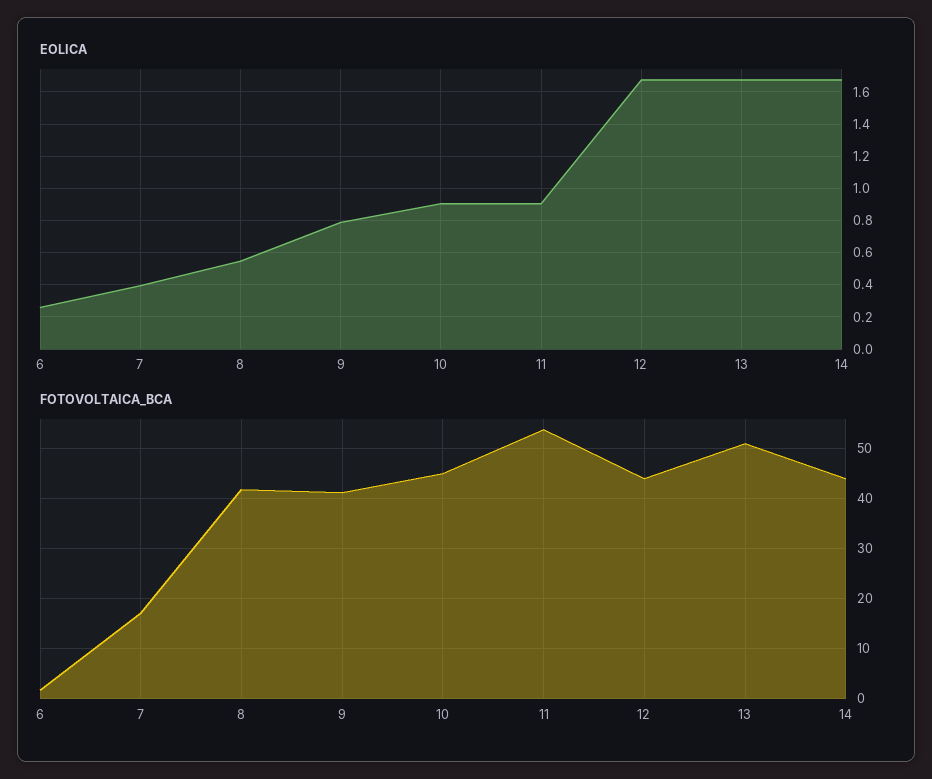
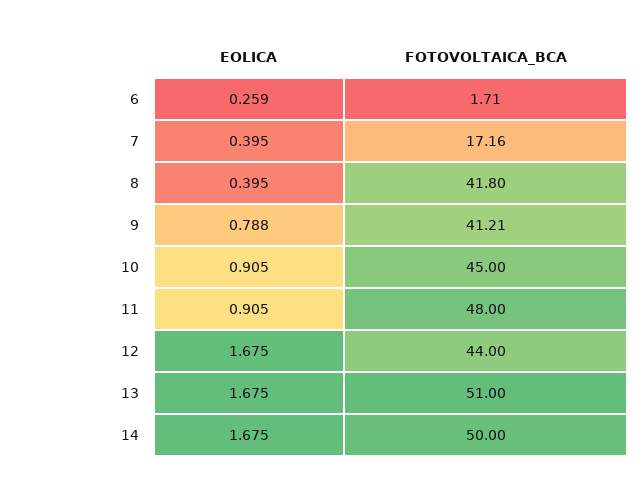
  {
    "EOLICA": {
      "6": 0.259,
      "7": 0.395,
-     "8": 0.55,
+     "8": 0.395,
      "9": 0.788,
      "10": 0.905,
      "11": 0.905,
      "12": 1.675,
      "13": 1.675,
      "14": 1.675
    },
    "FOTOVOLTAICA_BCA": {
      "6": 1.71,
      "7": 17.16,
      "8": 41.8,
      "9": 41.21,
      "10": 45,
-     "11": 54,
+     "11": 48,
      "12": 44,
      "13": 51,
-     "14": 44
+     "14": 50
    }
  }

